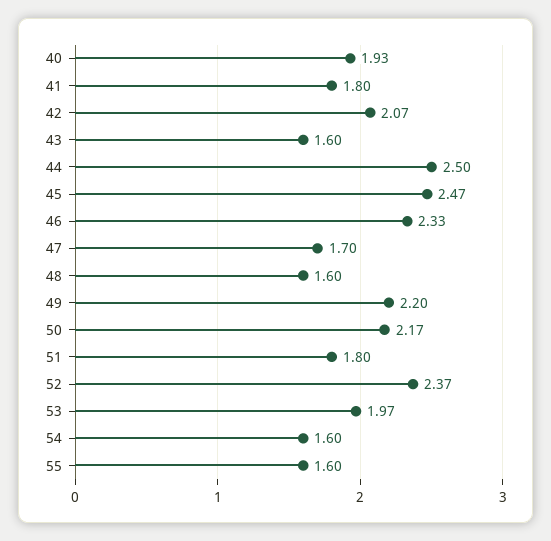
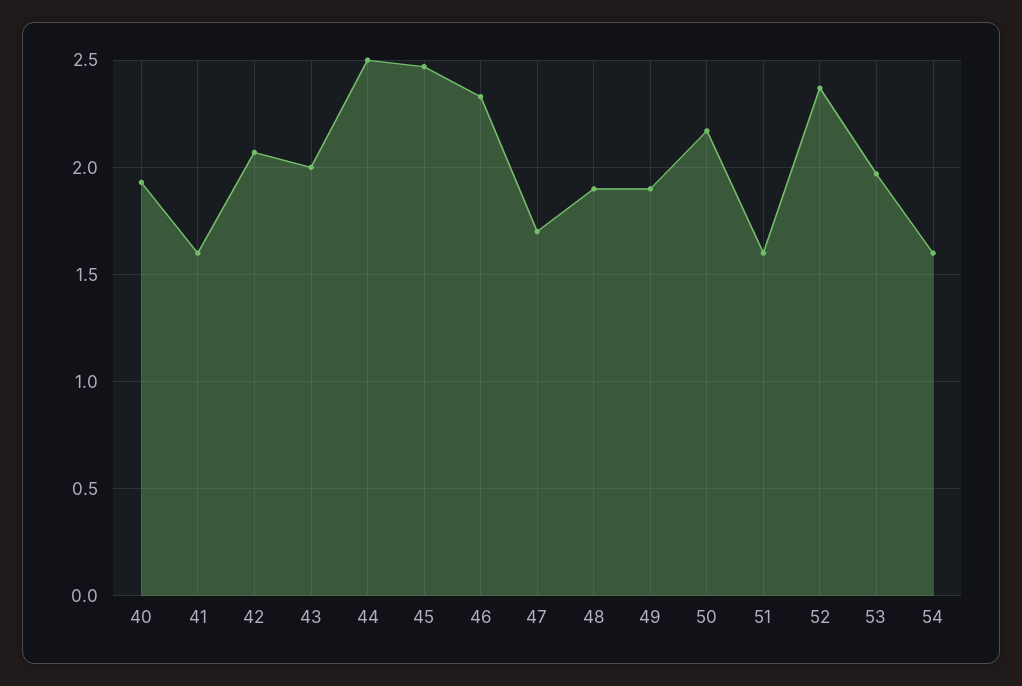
  {
    "40": 1.93,
-   "41": 1.8,
+   "41": 1.6,
    "42": 2.07,
-   "43": 1.6,
+   "43": 2,
    "44": 2.5,
    "45": 2.47,
    "46": 2.33,
    "47": 1.7,
-   "48": 1.6,
+   "48": 1.9,
-   "49": 2.2,
+   "49": 1.9,
    "50": 2.17,
-   "51": 1.8,
+   "51": 1.6,
    "52": 2.37,
    "53": 1.97,
-   "54": 1.6,
+   "54": 1.6
-   "55": 1.6
  }

